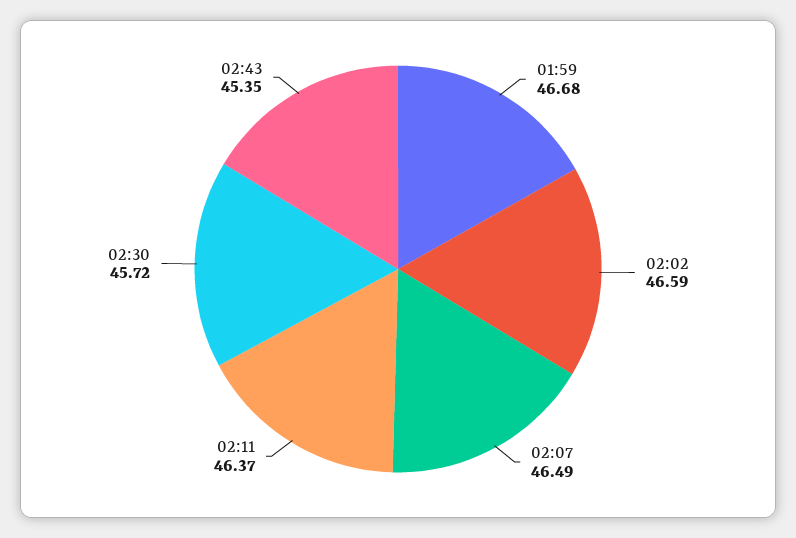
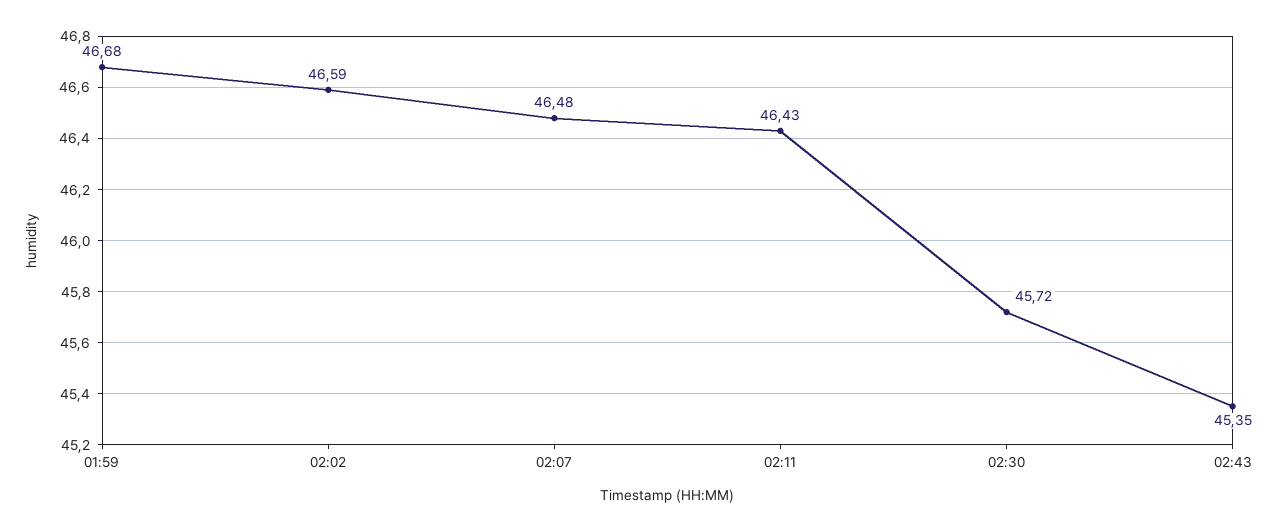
  {
    "01:59": 46.68,
    "02:02": 46.59,
-   "02:07": 46.49,
+   "02:07": 46.48,
-   "02:11": 46.37,
+   "02:11": 46.43,
    "02:30": 45.72,
    "02:43": 45.35
  }

